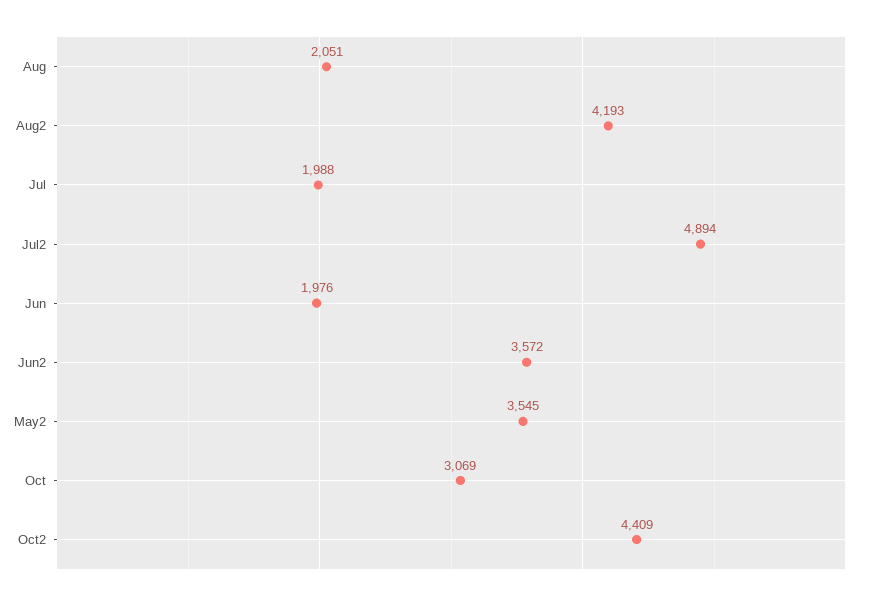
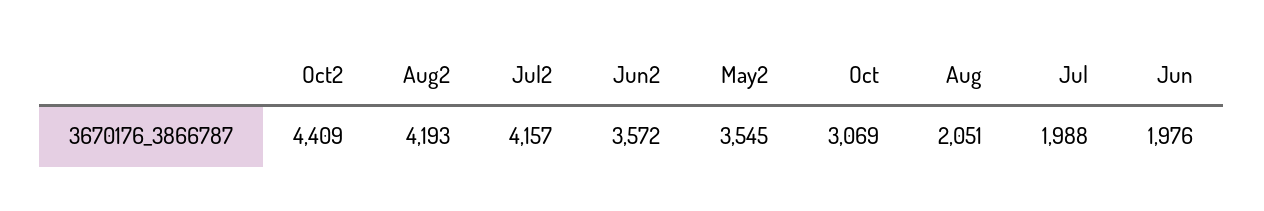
  {
    "Aug": 2051,
    "Aug2": 4193,
    "Jul": 1988,
-   "Jul2": 4894,
+   "Jul2": 4157,
    "Jun": 1976,
    "Jun2": 3572,
    "May2": 3545,
    "Oct": 3069,
    "Oct2": 4409
  }

